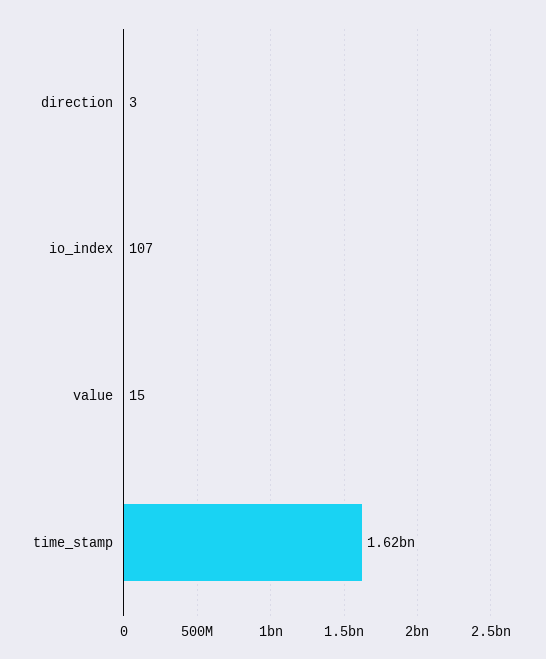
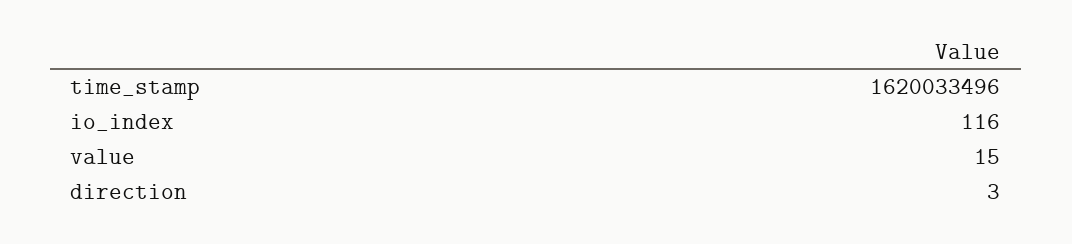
  {
    "direction": 3,
-   "io_index": 107,
+   "io_index": 116,
    "value": 15,
    "time_stamp": 1620033496
  }

